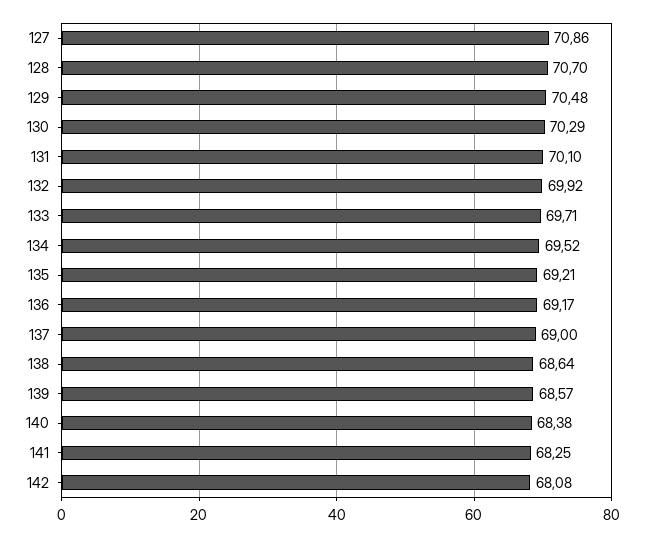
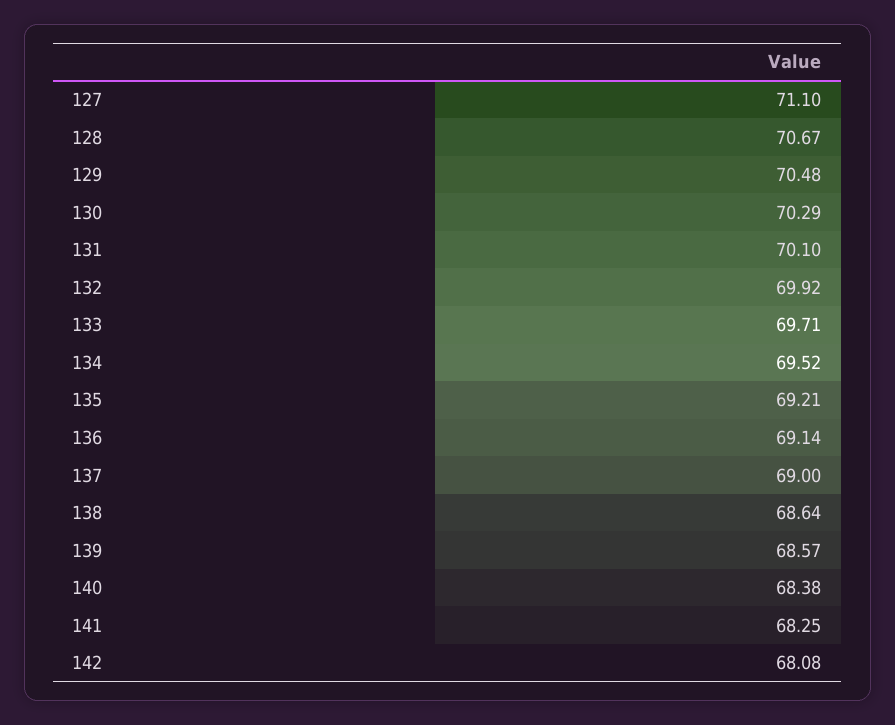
  {
-   "127": 70.86,
+   "127": 71.1,
-   "128": 70.7,
+   "128": 70.67,
    "129": 70.48,
    "130": 70.29,
    "131": 70.1,
    "132": 69.92,
    "133": 69.71,
    "134": 69.52,
    "135": 69.21,
-   "136": 69.17,
+   "136": 69.14,
    "137": 69,
    "138": 68.64,
    "139": 68.57,
    "140": 68.38,
    "141": 68.25,
    "142": 68.08
  }

